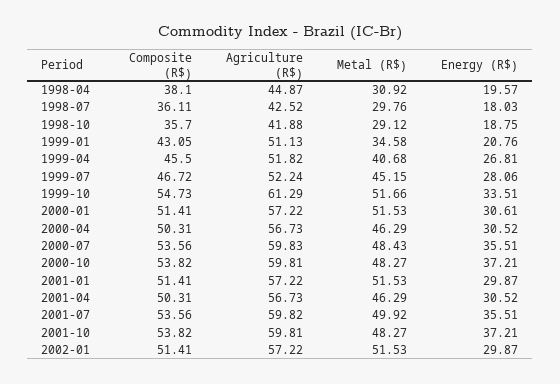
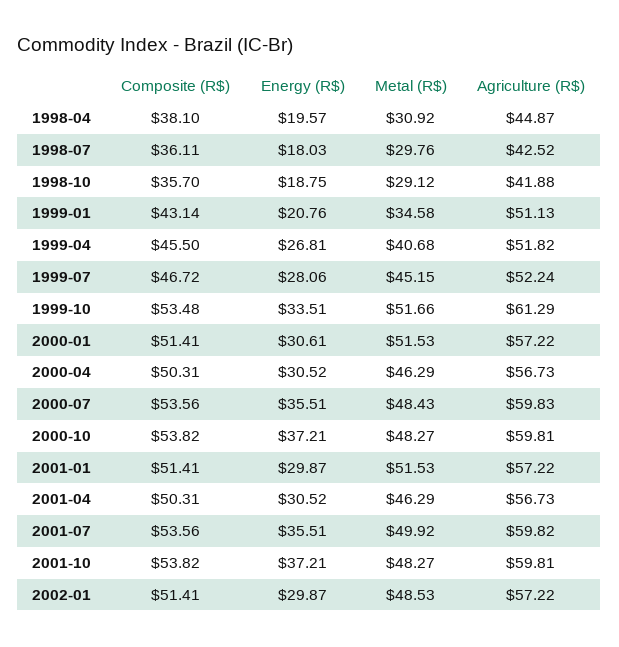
  {
    "Composite (R$)": {
      "1998-04": 38.1,
      "1998-07": 36.11,
      "1998-10": 35.7,
-     "1999-01": 43.05,
+     "1999-01": 43.14,
      "1999-04": 45.5,
      "1999-07": 46.72,
-     "1999-10": 54.73,
+     "1999-10": 53.48,
      "2000-01": 51.41,
      "2000-04": 50.31,
      "2000-07": 53.56,
      "2000-10": 53.82,
      "2001-01": 51.41,
      "2001-04": 50.31,
      "2001-07": 53.56,
      "2001-10": 53.82,
      "2002-01": 51.41
    },
    "Agriculture (R$)": {
      "1998-04": 44.87,
      "1998-07": 42.52,
      "1998-10": 41.88,
      "1999-01": 51.13,
      "1999-04": 51.82,
      "1999-07": 52.24,
      "1999-10": 61.29,
      "2000-01": 57.22,
      "2000-04": 56.73,
      "2000-07": 59.83,
      "2000-10": 59.81,
      "2001-01": 57.22,
      "2001-04": 56.73,
      "2001-07": 59.82,
      "2001-10": 59.81,
      "2002-01": 57.22
    },
    "Metal (R$)": {
      "1998-04": 30.92,
      "1998-07": 29.76,
      "1998-10": 29.12,
      "1999-01": 34.58,
      "1999-04": 40.68,
      "1999-07": 45.15,
      "1999-10": 51.66,
      "2000-01": 51.53,
      "2000-04": 46.29,
      "2000-07": 48.43,
      "2000-10": 48.27,
      "2001-01": 51.53,
      "2001-04": 46.29,
      "2001-07": 49.92,
      "2001-10": 48.27,
-     "2002-01": 51.53
+     "2002-01": 48.53
    },
    "Energy (R$)": {
      "1998-04": 19.57,
      "1998-07": 18.03,
      "1998-10": 18.75,
      "1999-01": 20.76,
      "1999-04": 26.81,
      "1999-07": 28.06,
      "1999-10": 33.51,
      "2000-01": 30.61,
      "2000-04": 30.52,
      "2000-07": 35.51,
      "2000-10": 37.21,
      "2001-01": 29.87,
      "2001-04": 30.52,
      "2001-07": 35.51,
      "2001-10": 37.21,
      "2002-01": 29.87
    }
  }

